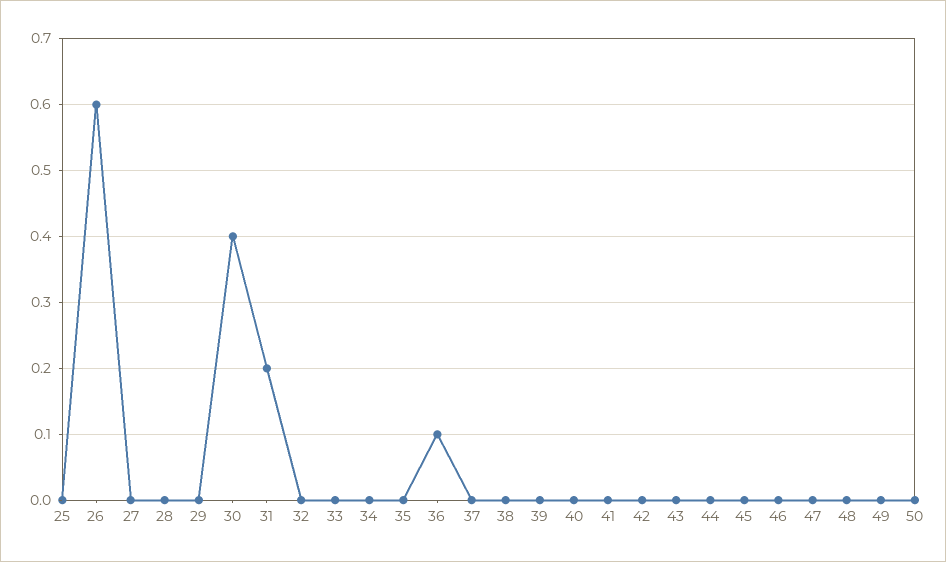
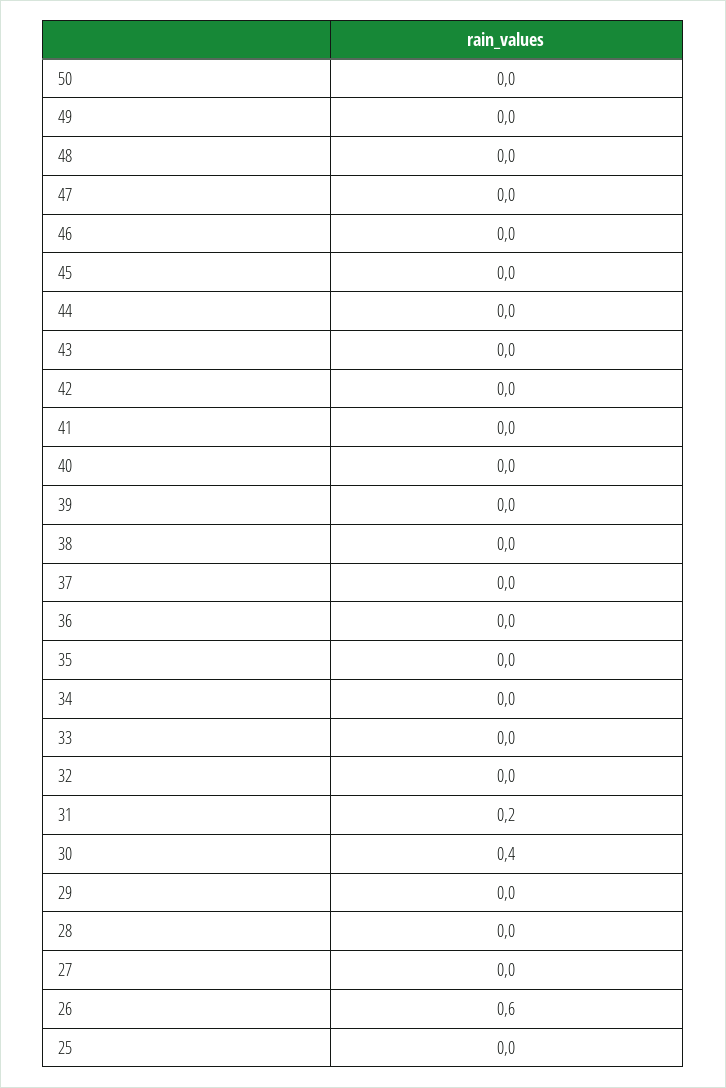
  {
    "25": 0,
    "26": 0.6,
    "27": 0,
    "28": 0,
    "29": 0,
    "30": 0.4,
    "31": 0.2,
    "32": 0,
    "33": 0,
    "34": 0,
    "35": 0,
-   "36": 0.1,
+   "36": 0,
    "37": 0,
    "38": 0,
    "39": 0,
    "40": 0,
    "41": 0,
    "42": 0,
    "43": 0,
    "44": 0,
    "45": 0,
    "46": 0,
    "47": 0,
    "48": 0,
    "49": 0,
    "50": 0
  }

